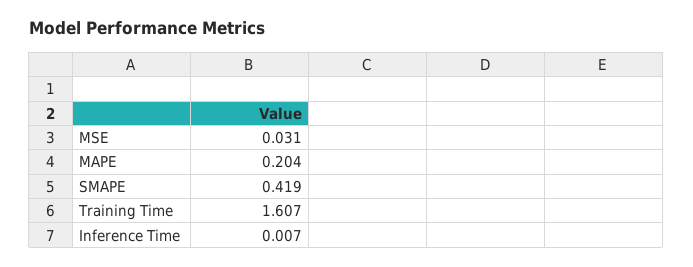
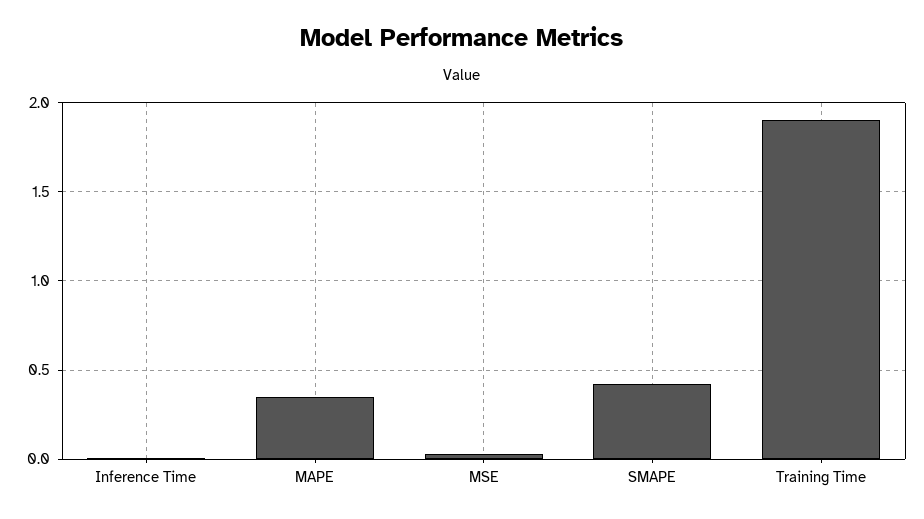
  {
    "MSE": 0.031,
-   "MAPE": 0.204,
+   "MAPE": 0.35,
    "SMAPE": 0.419,
-   "Training Time": 1.607,
+   "Training Time": 1.9,
    "Inference Time": 0.007
  }

